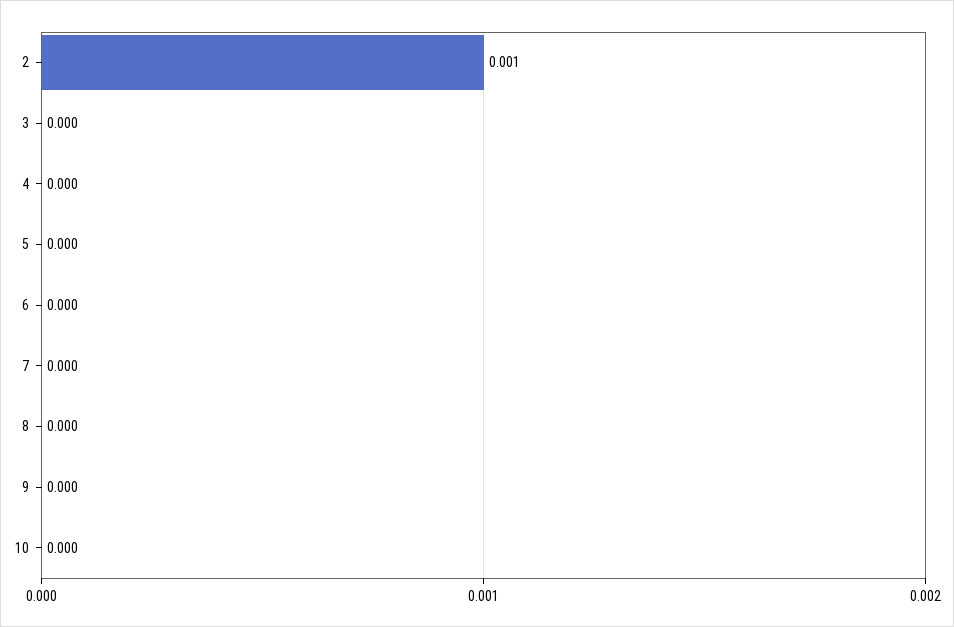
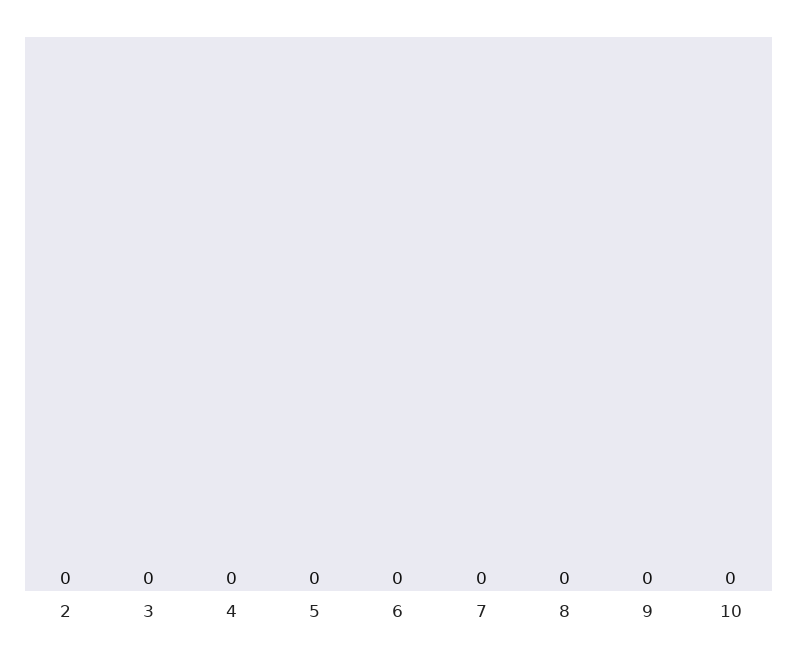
  {
-   "2": 0.001,
+   "2": 0,
    "3": 0,
    "4": 0,
    "5": 0,
    "6": 0,
    "7": 0,
    "8": 0,
    "9": 0,
    "10": 0
  }

